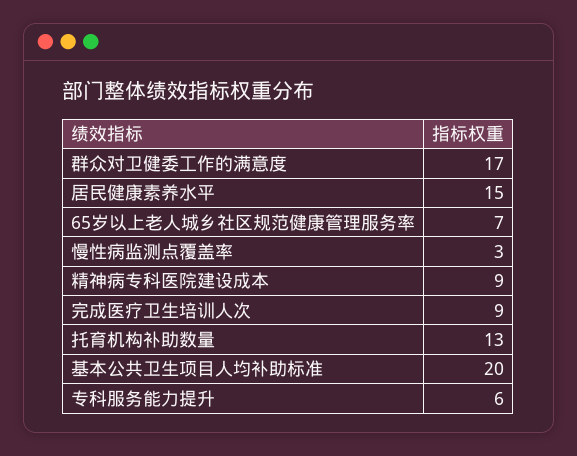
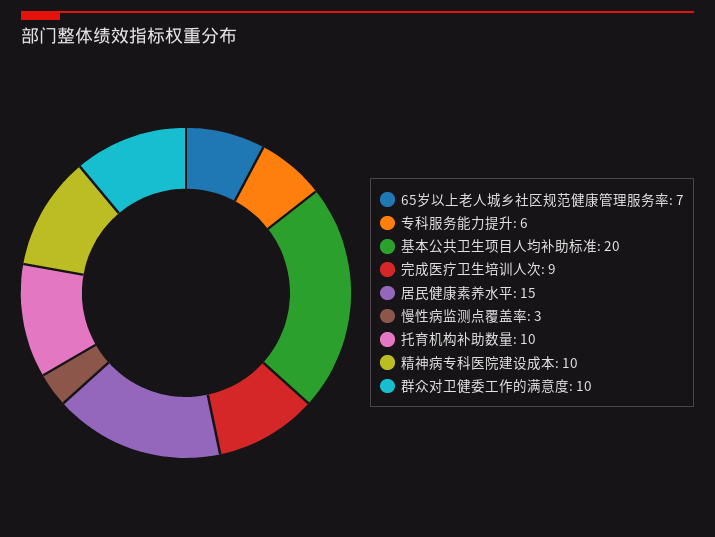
  {
-   "群众对卫健委工作的满意度": 17,
+   "群众对卫健委工作的满意度": 10,
    "居民健康素养水平": 15,
    "65岁以上老人城乡社区规范健康管理服务率": 7,
    "慢性病监测点覆盖率": 3,
-   "精神病专科医院建设成本": 9,
+   "精神病专科医院建设成本": 10,
    "完成医疗卫生培训人次": 9,
-   "托育机构补助数量": 13,
+   "托育机构补助数量": 10,
    "基本公共卫生项目人均补助标准": 20,
    "专科服务能力提升": 6
  }

